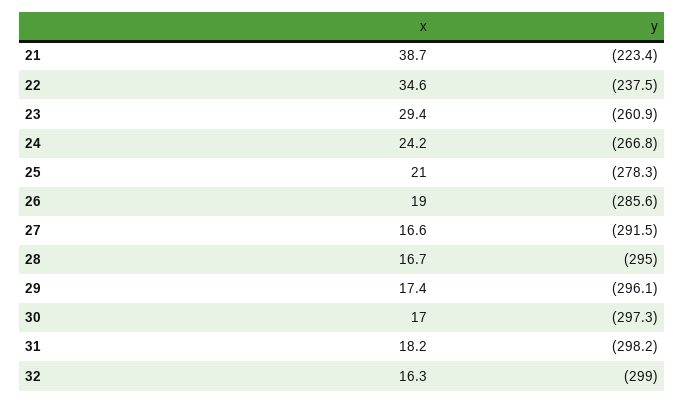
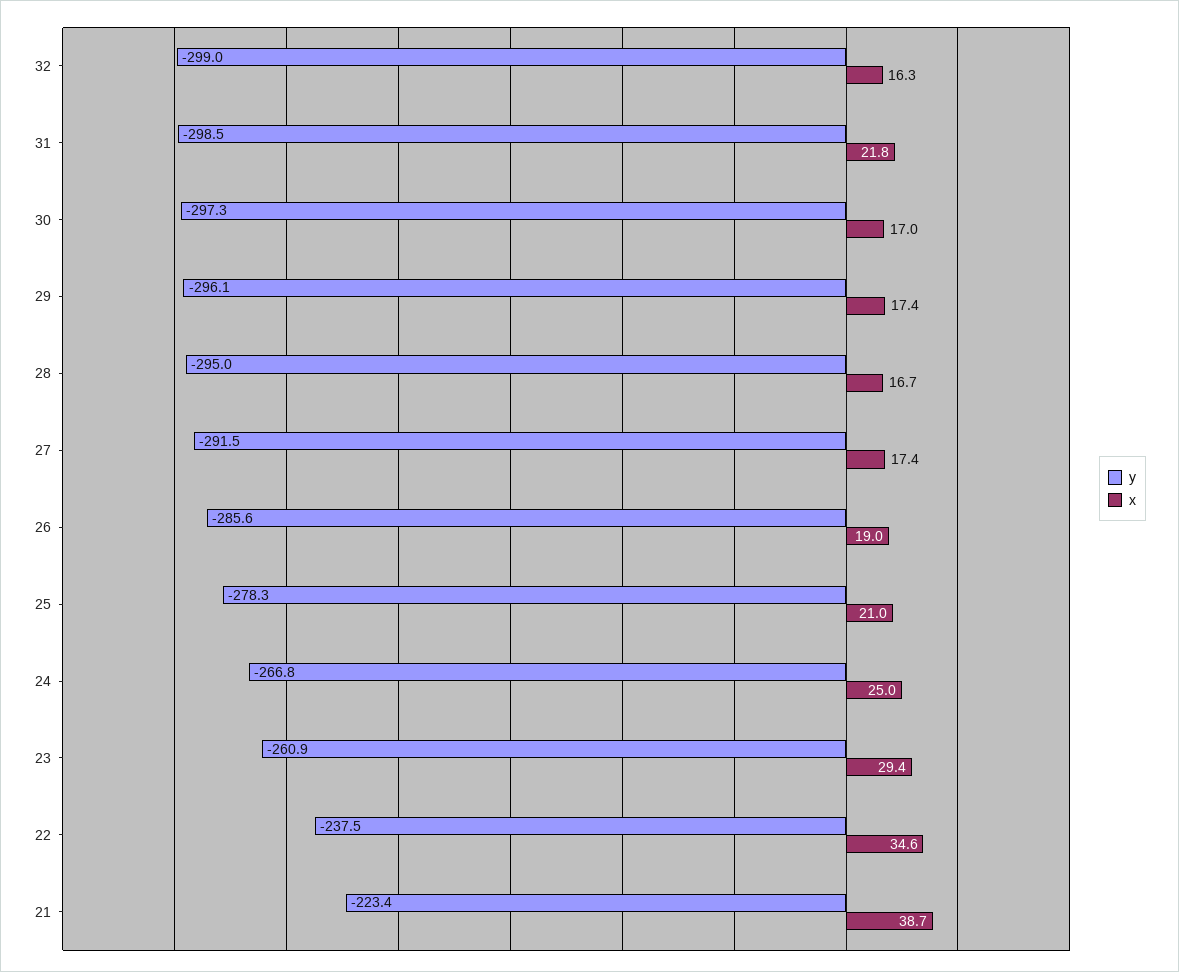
  {
    "x": {
      "21": 38.7,
      "22": 34.6,
      "23": 29.4,
-     "24": 24.2,
+     "24": 25,
      "25": 21,
      "26": 19,
-     "27": 16.6,
+     "27": 17.4,
      "28": 16.7,
      "29": 17.4,
      "30": 17,
-     "31": 18.2,
+     "31": 21.8,
      "32": 16.3
    },
    "y": {
      "21": -223.4,
      "22": -237.5,
      "23": -260.9,
      "24": -266.8,
      "25": -278.3,
      "26": -285.6,
      "27": -291.5,
      "28": -295,
      "29": -296.1,
      "30": -297.3,
-     "31": -298.2,
+     "31": -298.5,
      "32": -299
    }
  }

